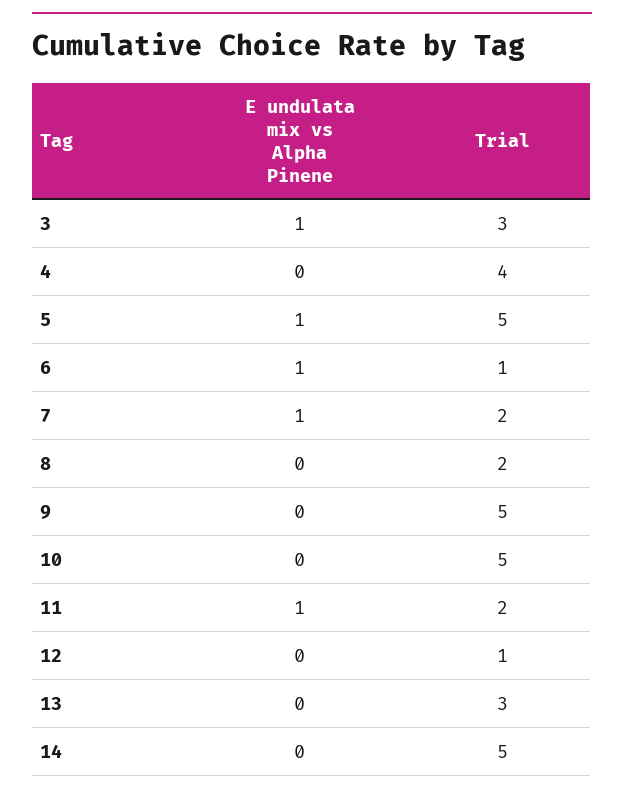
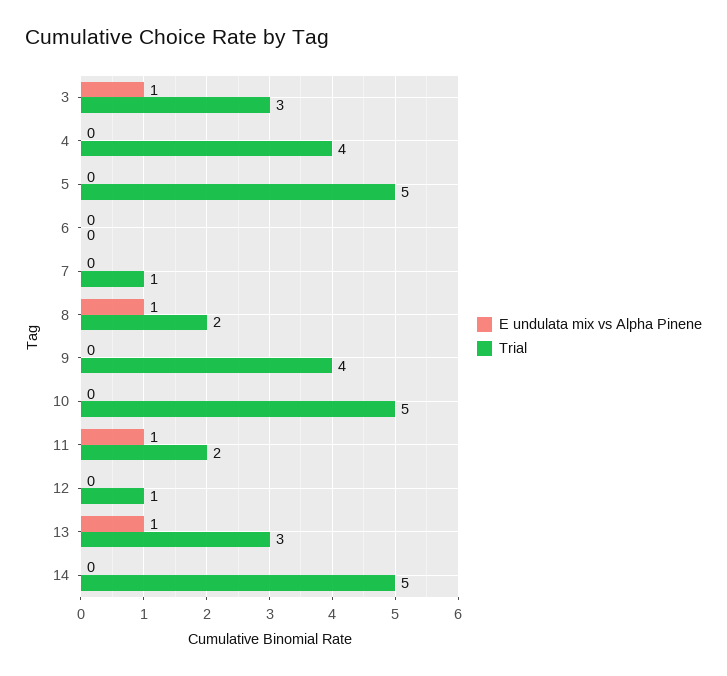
  {
    "E undulata mix vs Alpha Pinene": {
      "3": 1,
      "4": 0,
-     "5": 1,
+     "5": 0,
-     "6": 1,
+     "6": 0,
-     "7": 1,
+     "7": 0,
-     "8": 0,
+     "8": 1,
      "9": 0,
      "10": 0,
      "11": 1,
      "12": 0,
-     "13": 0,
+     "13": 1,
      "14": 0
    },
    "Trial": {
      "3": 3,
      "4": 4,
      "5": 5,
-     "6": 1,
+     "6": 0,
-     "7": 2,
+     "7": 1,
      "8": 2,
-     "9": 5,
+     "9": 4,
      "10": 5,
      "11": 2,
      "12": 1,
      "13": 3,
      "14": 5
    }
  }

